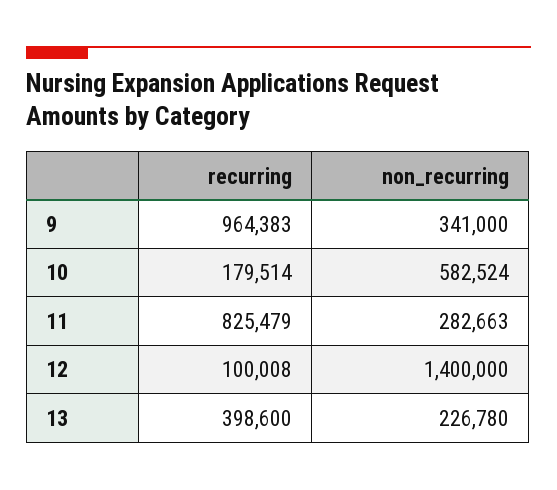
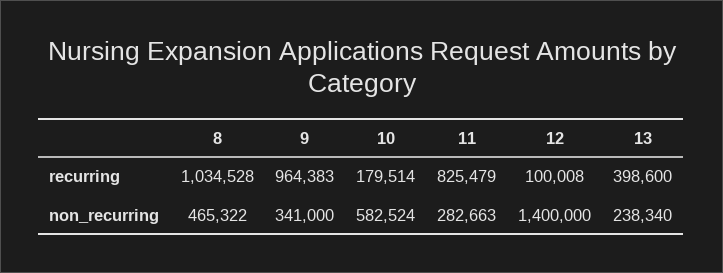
  {
    "recurring": {
      "9": 964383,
      "10": 179514,
      "11": 825479,
      "12": 100008,
-     "13": 398600
+     "13": 398600,
+     "8": 1034528
    },
    "non_recurring": {
      "9": 341000,
      "10": 582524,
      "11": 282663,
      "12": 1400000,
-     "13": 226780
+     "13": 238340,
+     "8": 465322
    }
  }

